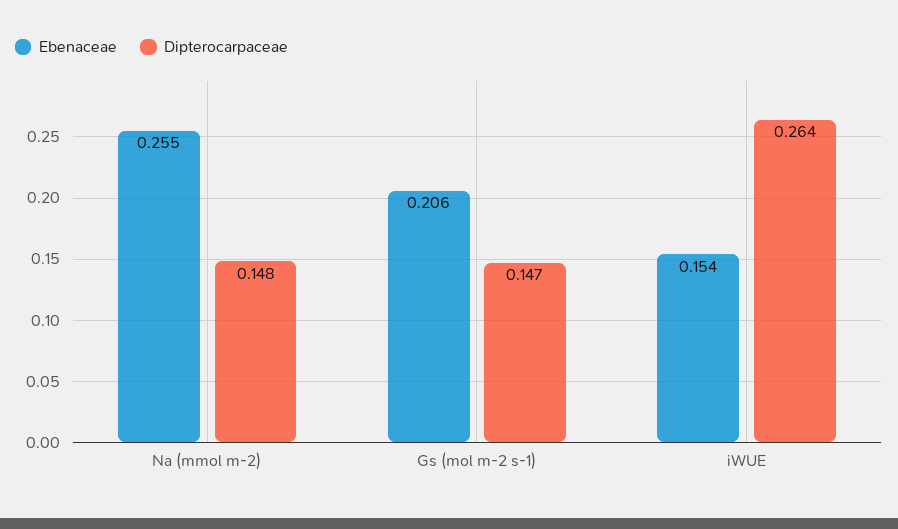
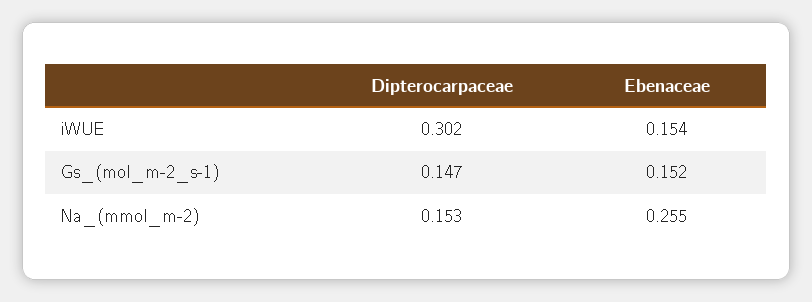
  {
    "Ebenaceae": {
      "Na (mmol m-2)": 0.255,
-     "Gs (mol m-2 s-1)": 0.206,
+     "Gs (mol m-2 s-1)": 0.152,
      "iWUE": 0.154
    },
    "Dipterocarpaceae": {
-     "Na (mmol m-2)": 0.148,
+     "Na (mmol m-2)": 0.153,
      "Gs (mol m-2 s-1)": 0.147,
-     "iWUE": 0.264
+     "iWUE": 0.302
    }
  }

